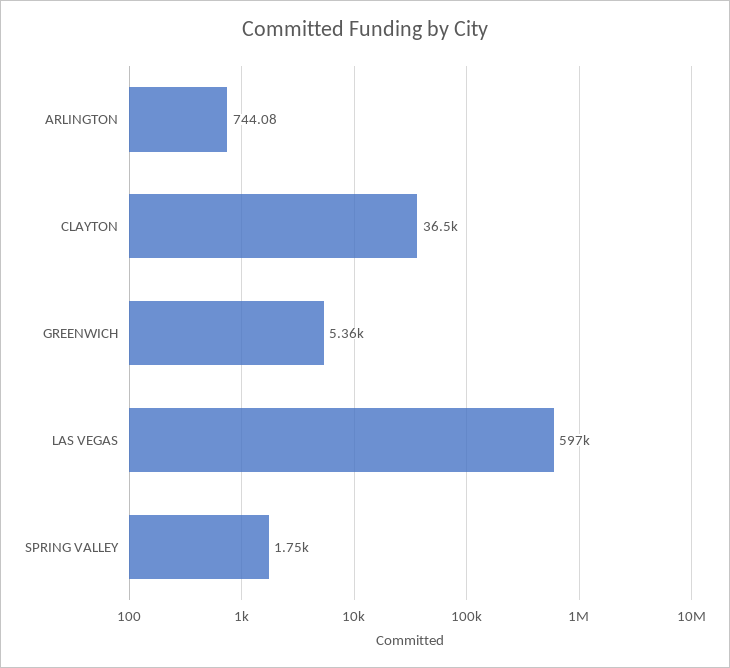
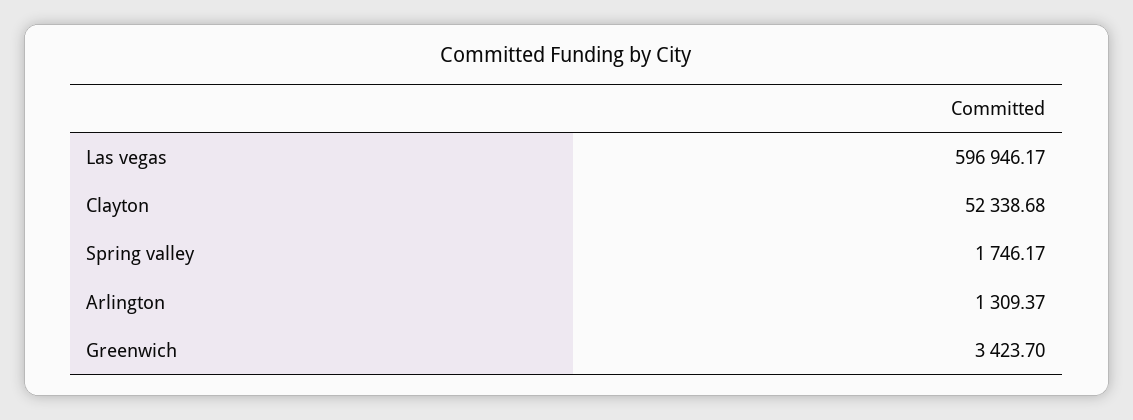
  {
-   "ARLINGTON": 744.08,
+   "ARLINGTON": 1309.37,
-   "CLAYTON": 36500,
+   "CLAYTON": 52338.68,
-   "GREENWICH": 5360,
+   "GREENWICH": 3423.7,
    "LAS VEGAS": 596946.17,
    "SPRING VALLEY": 1746.17
  }

